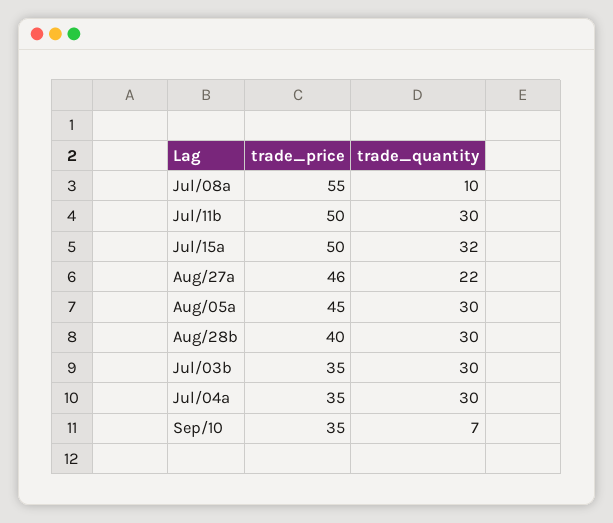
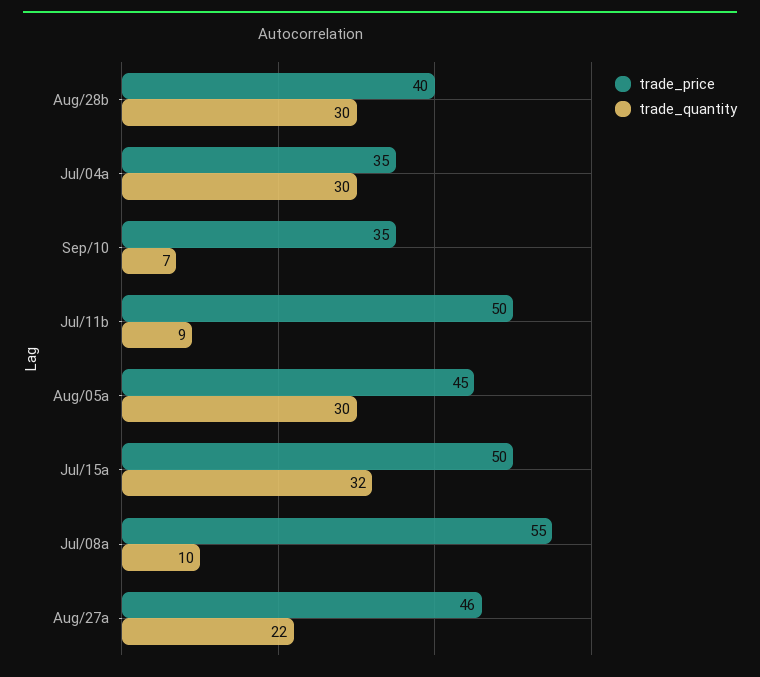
  {
    "trade_price": {
      "Jul/08a": 55,
      "Jul/11b": 50,
      "Jul/15a": 50,
      "Aug/27a": 46,
      "Aug/05a": 45,
      "Aug/28b": 40,
-     "Jul/03b": 35,
      "Jul/04a": 35,
      "Sep/10": 35
    },
    "trade_quantity": {
      "Jul/08a": 10,
-     "Jul/11b": 30,
+     "Jul/11b": 9,
      "Jul/15a": 32,
      "Aug/27a": 22,
      "Aug/05a": 30,
      "Aug/28b": 30,
-     "Jul/03b": 30,
      "Jul/04a": 30,
      "Sep/10": 7
    }
  }

